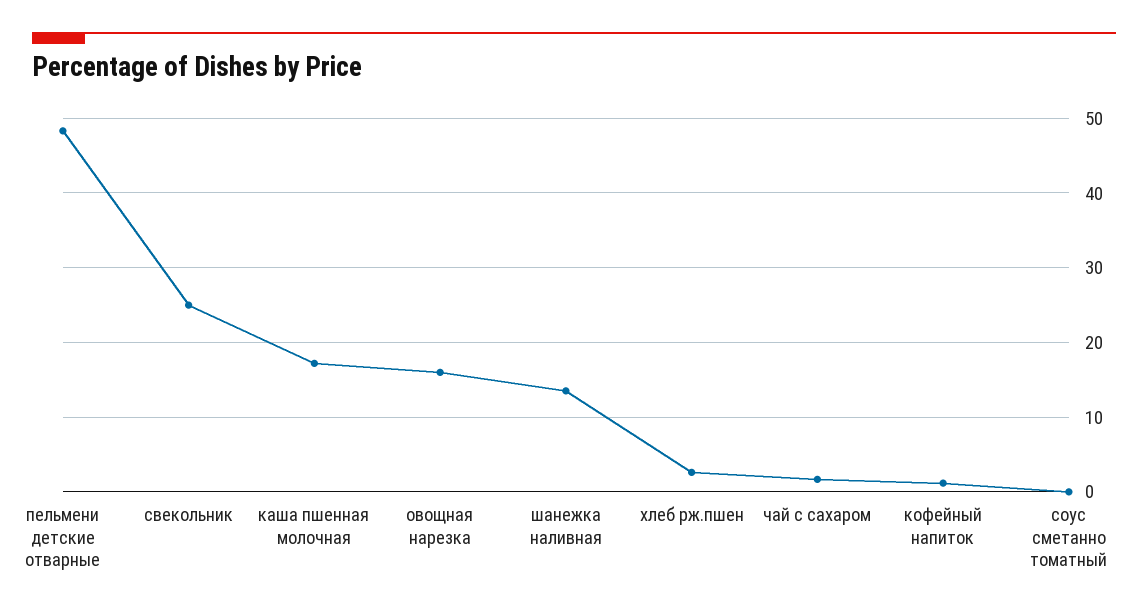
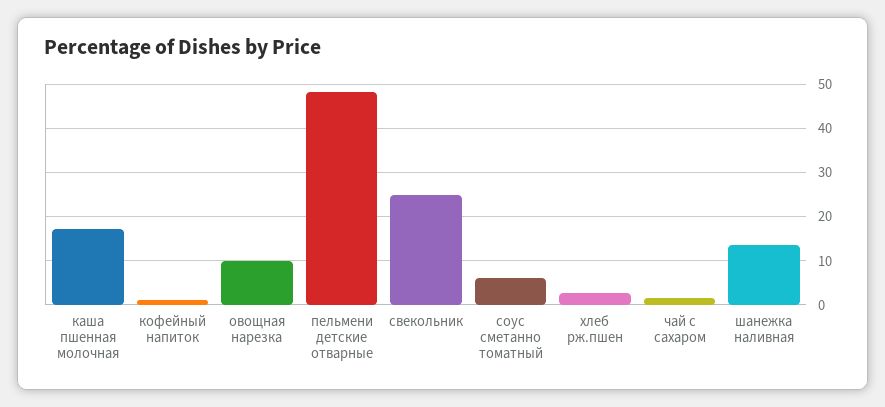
  {
    "пельмени детские отварные": 48,
    "свекольник": 25,
    "каша пшенная молочная": 17,
-   "овощная нарезка": 16,
+   "овощная нарезка": 10,
    "шанежка наливная": 14,
    "хлеб рж.пшен": 3,
    "чай с сахаром": 2,
    "кофейный напиток": 1,
-   "соус сметанно томатный": 0
+   "соус сметанно томатный": 6
  }

